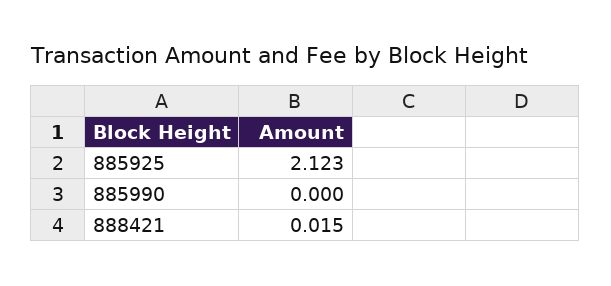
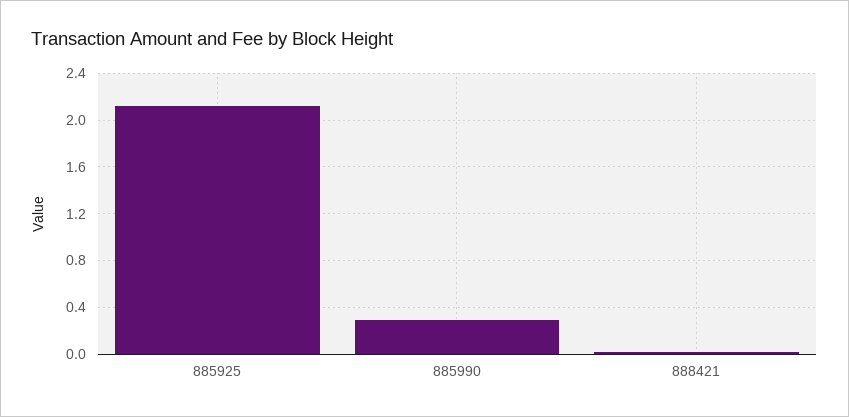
  {
    "885925": 2.123,
-   "885990": 0,
+   "885990": 0.3,
    "888421": 0.015
  }

